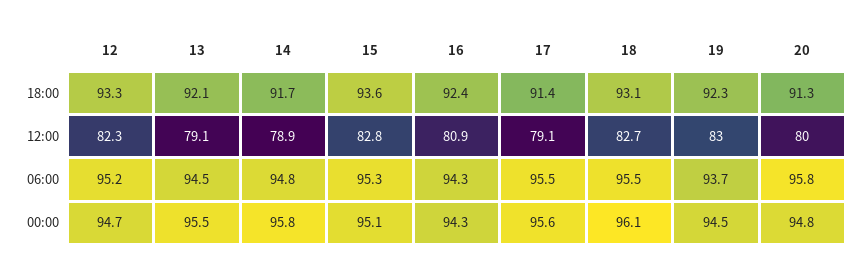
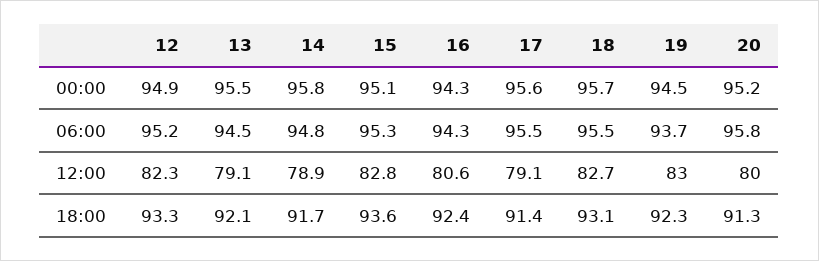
  {
    "12": {
      "18:00": 93.3,
      "12:00": 82.3,
      "06:00": 95.2,
-     "00:00": 94.7
+     "00:00": 94.9
    },
    "13": {
      "18:00": 92.1,
      "12:00": 79.1,
      "06:00": 94.5,
      "00:00": 95.5
    },
    "14": {
      "18:00": 91.7,
      "12:00": 78.9,
      "06:00": 94.8,
      "00:00": 95.8
    },
    "15": {
      "18:00": 93.6,
      "12:00": 82.8,
      "06:00": 95.3,
      "00:00": 95.1
    },
    "16": {
      "18:00": 92.4,
-     "12:00": 80.9,
+     "12:00": 80.6,
      "06:00": 94.3,
      "00:00": 94.3
    },
    "17": {
      "18:00": 91.4,
      "12:00": 79.1,
      "06:00": 95.5,
      "00:00": 95.6
    },
    "18": {
      "18:00": 93.1,
      "12:00": 82.7,
      "06:00": 95.5,
-     "00:00": 96.1
+     "00:00": 95.7
    },
    "19": {
      "18:00": 92.3,
      "12:00": 83,
      "06:00": 93.7,
      "00:00": 94.5
    },
    "20": {
      "18:00": 91.3,
      "12:00": 80,
      "06:00": 95.8,
-     "00:00": 94.8
+     "00:00": 95.2
    }
  }

